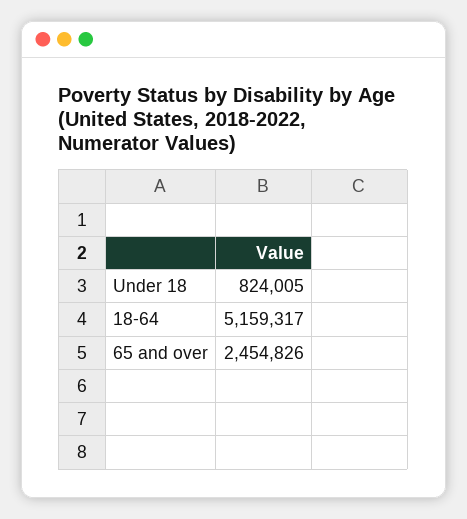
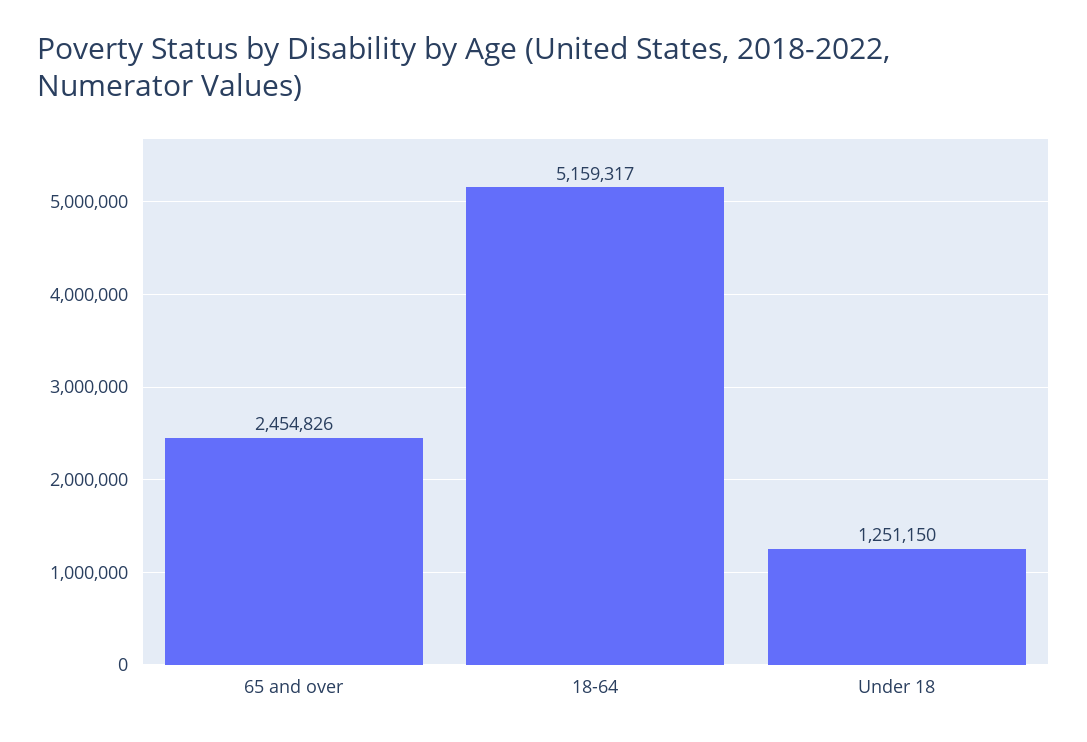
  {
-   "Under 18": 824005,
+   "Under 18": 1251150,
    "18-64": 5159317,
    "65 and over": 2454826
  }

